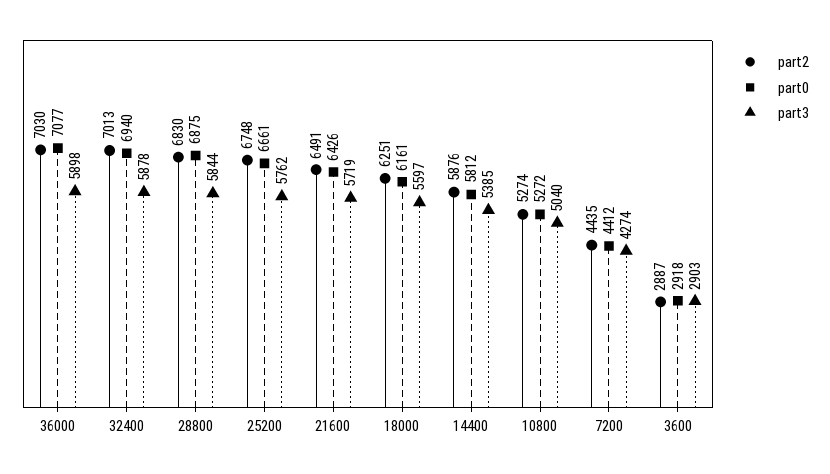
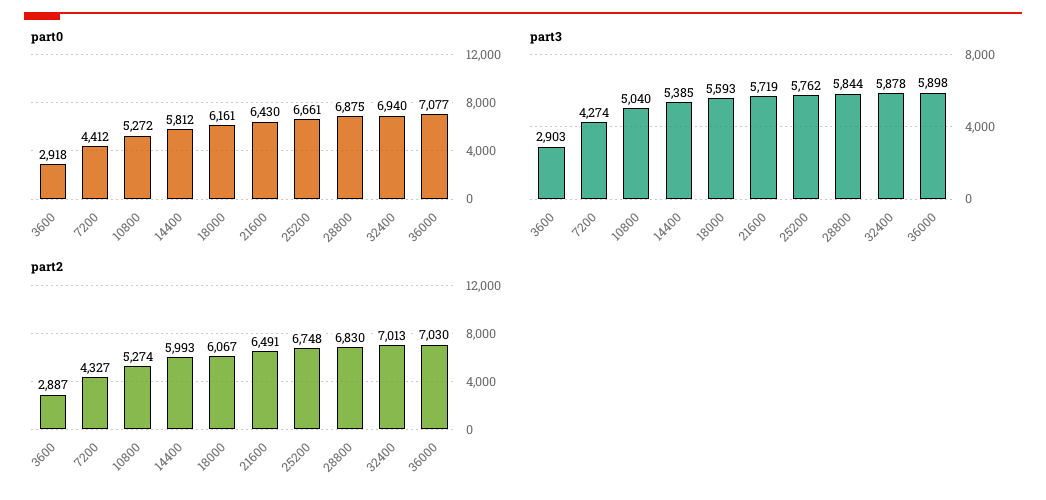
  {
    "part2": {
      "36000": 7030,
      "32400": 7013,
      "28800": 6830,
      "25200": 6748,
      "21600": 6491,
-     "18000": 6251,
+     "18000": 6067,
-     "14400": 5876,
+     "14400": 5993,
      "10800": 5274,
-     "7200": 4435,
+     "7200": 4327,
      "3600": 2887
    },
    "part0": {
      "36000": 7077,
      "32400": 6940,
      "28800": 6875,
      "25200": 6661,
-     "21600": 6426,
+     "21600": 6430,
      "18000": 6161,
      "14400": 5812,
      "10800": 5272,
      "7200": 4412,
      "3600": 2918
    },
    "part3": {
      "36000": 5898,
      "32400": 5878,
      "28800": 5844,
      "25200": 5762,
      "21600": 5719,
-     "18000": 5597,
+     "18000": 5593,
      "14400": 5385,
      "10800": 5040,
      "7200": 4274,
      "3600": 2903
    }
  }

